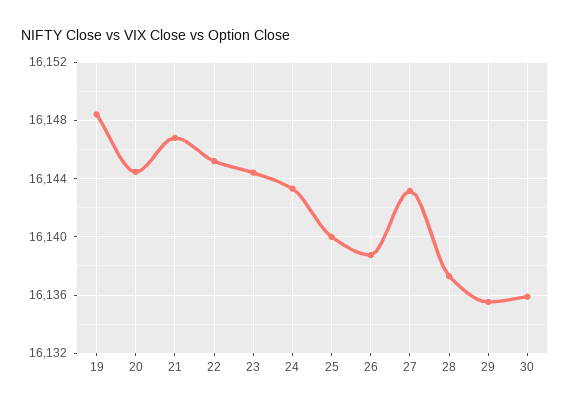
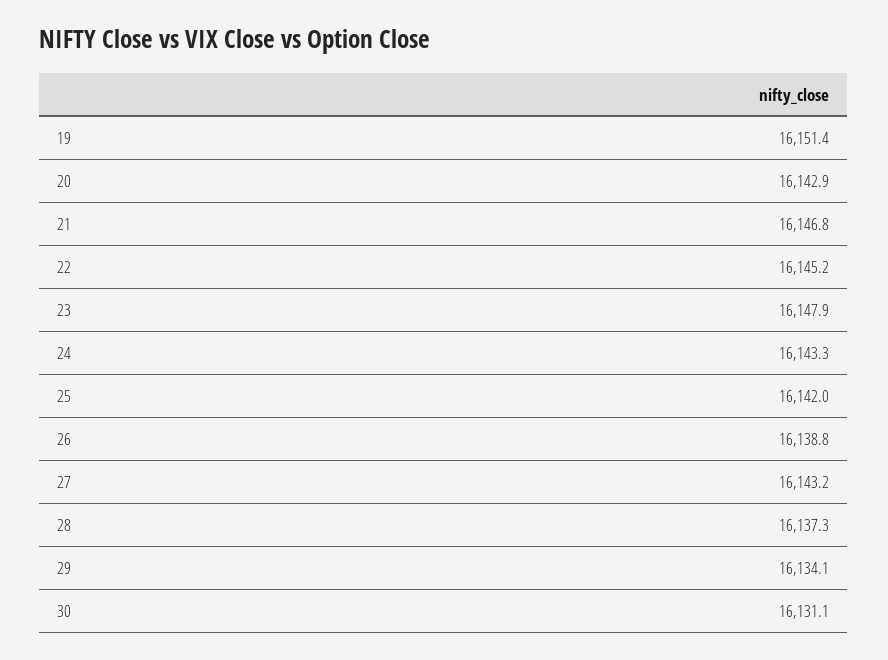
  {
-   "19": 16148.5,
+   "19": 16151.4,
-   "20": 16144.5,
+   "20": 16142.9,
    "21": 16146.8,
    "22": 16145.2,
-   "23": 16144.5,
+   "23": 16147.9,
    "24": 16143.3,
-   "25": 16140,
+   "25": 16142,
    "26": 16138.8,
    "27": 16143.2,
    "28": 16137.3,
-   "29": 16135.5,
+   "29": 16134.1,
-   "30": 16136
+   "30": 16131.1
  }

